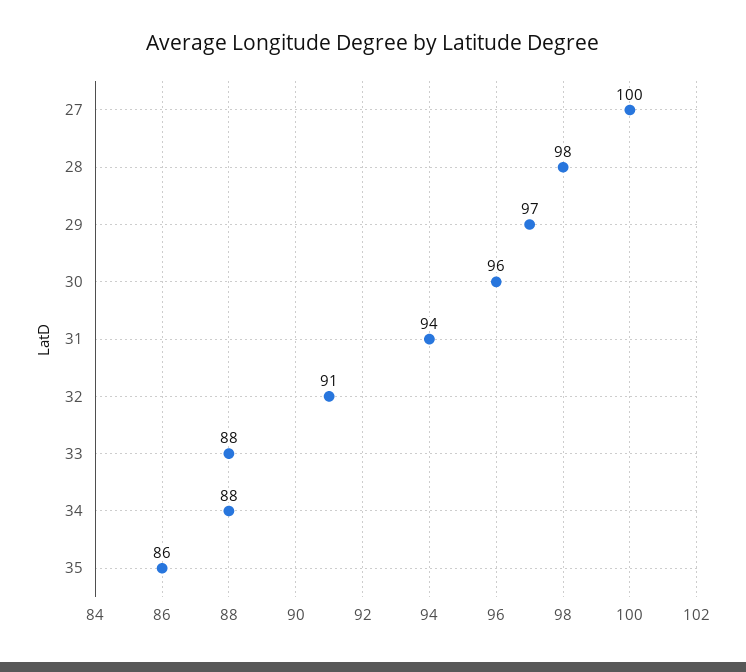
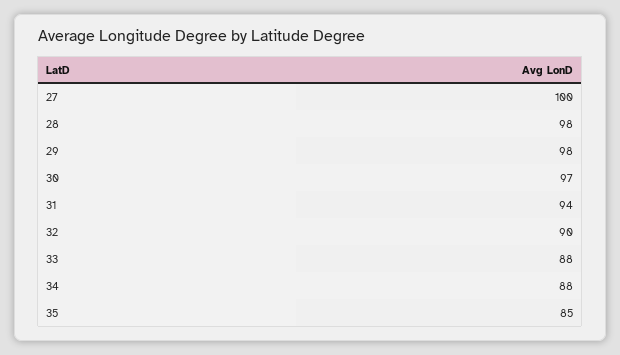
  {
    "27": 100,
    "28": 98,
-   "29": 97,
+   "29": 98,
-   "30": 96,
+   "30": 97,
    "31": 94,
-   "32": 91,
+   "32": 90,
    "33": 88,
    "34": 88,
-   "35": 86
+   "35": 85
  }

